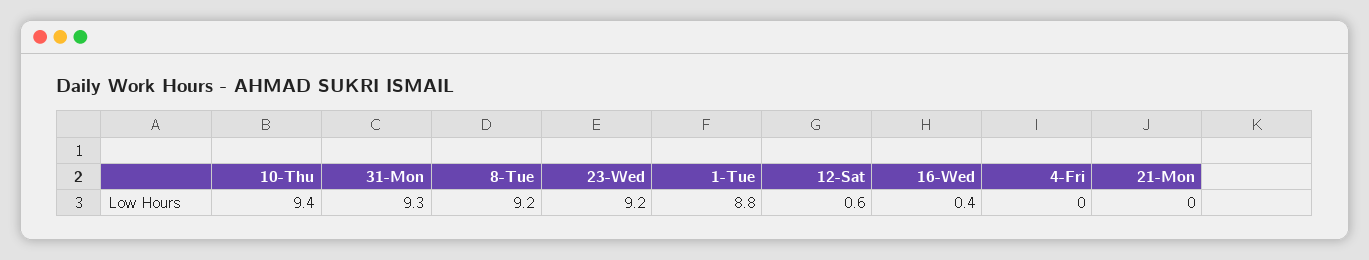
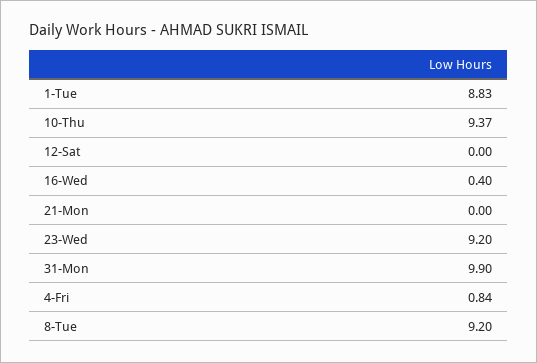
  {
    "10-Thu": 9.37,
-   "31-Mon": 9.3,
+   "31-Mon": 9.9,
    "8-Tue": 9.2,
    "23-Wed": 9.2,
    "1-Tue": 8.83,
-   "12-Sat": 0.6,
+   "12-Sat": 0,
    "16-Wed": 0.4,
-   "4-Fri": 0,
+   "4-Fri": 0.84,
    "21-Mon": 0
  }

